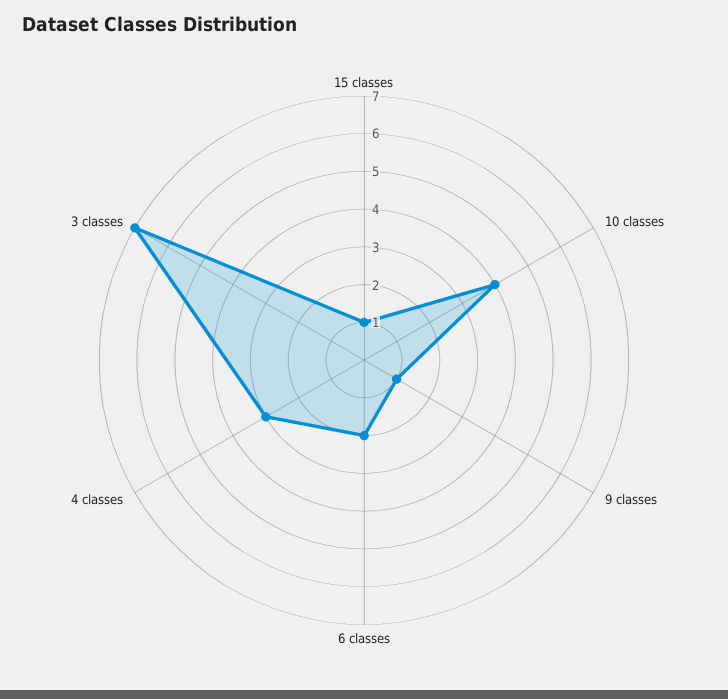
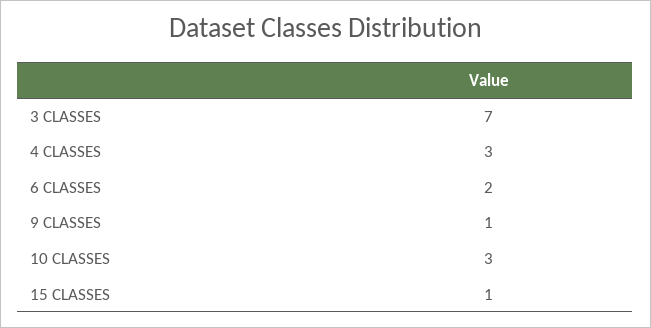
  {
    "15 classes": 1,
-   "10 classes": 4,
+   "10 classes": 3,
    "9 classes": 1,
    "6 classes": 2,
    "4 classes": 3,
    "3 classes": 7
  }

